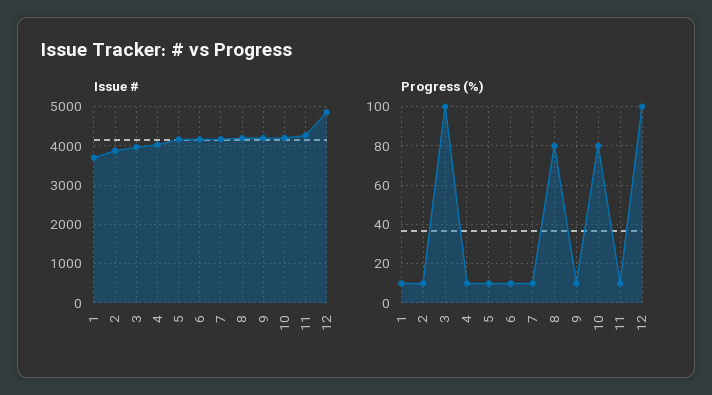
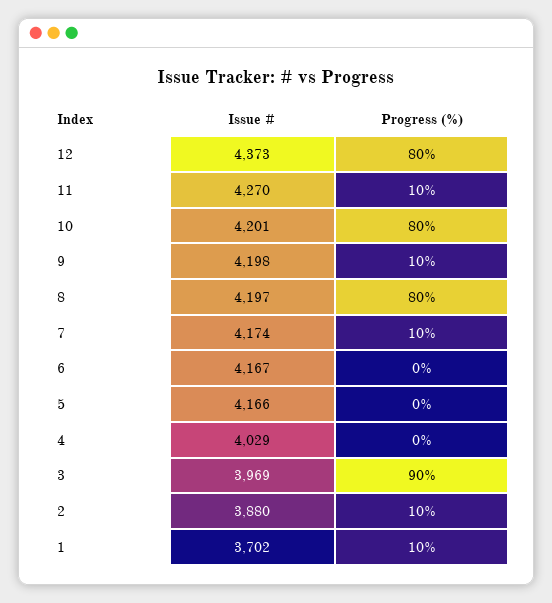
  {
    "Issue #": {
      "1": 3702,
      "2": 3880,
      "3": 3969,
      "4": 4029,
      "5": 4166,
      "6": 4167,
      "7": 4174,
      "8": 4197,
      "9": 4198,
      "10": 4201,
      "11": 4270,
-     "12": 4800
+     "12": 4373
    },
    "Progress (%)": {
      "1": 10,
      "2": 10,
-     "3": 100,
+     "3": 90,
-     "4": 10,
+     "4": 0,
-     "5": 10,
+     "5": 0,
-     "6": 10,
+     "6": 0,
      "7": 10,
      "8": 80,
      "9": 10,
      "10": 80,
      "11": 10,
-     "12": 100
+     "12": 80
    }
  }

